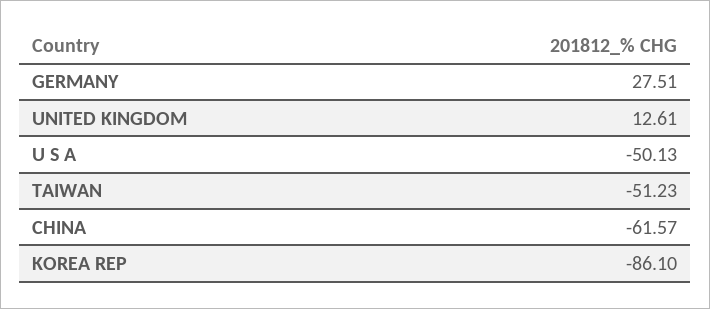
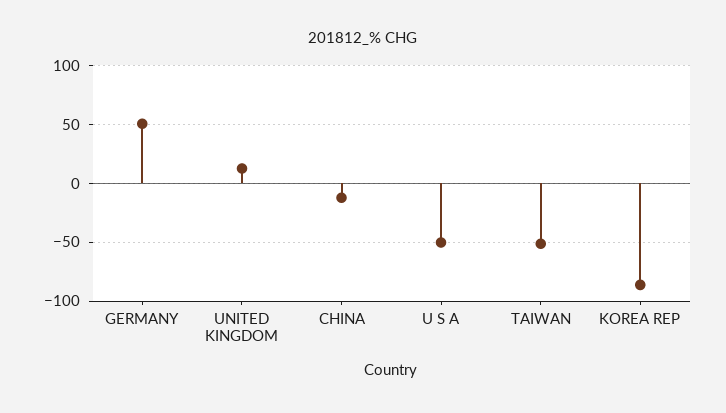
  {
-   "GERMANY": 27.51,
+   "GERMANY": 50,
    "UNITED KINGDOM": 12.61,
    "U S A": -50.13,
    "TAIWAN": -51.23,
-   "CHINA": -61.57,
+   "CHINA": -10,
    "KOREA REP": -86.1
  }

